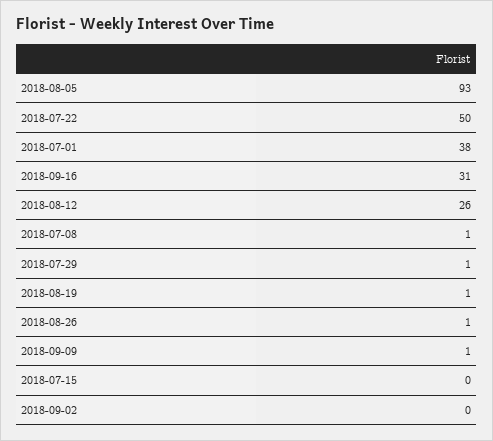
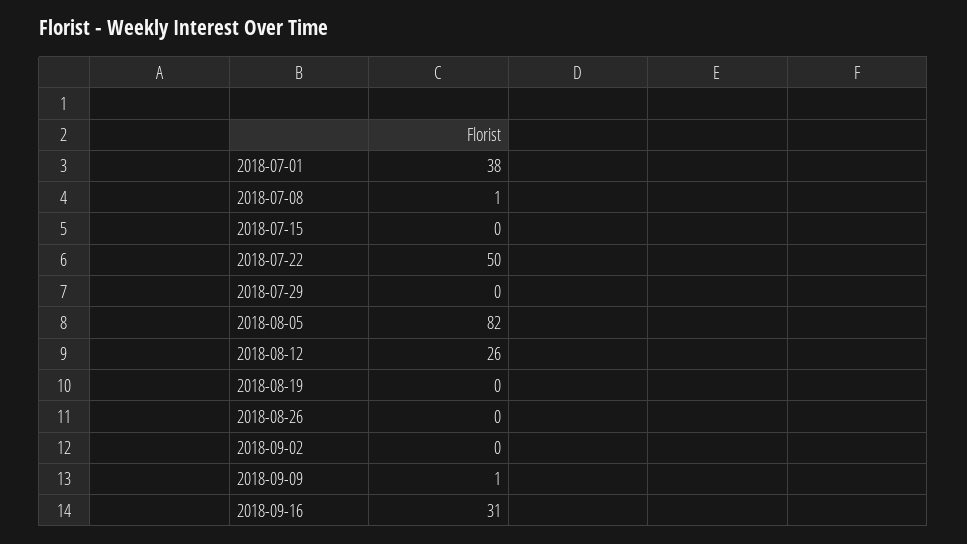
  {
-   "2018-08-05": 93,
+   "2018-08-05": 82,
    "2018-07-22": 50,
    "2018-07-01": 38,
    "2018-09-16": 31,
    "2018-08-12": 26,
    "2018-07-08": 1,
-   "2018-07-29": 1,
+   "2018-07-29": 0,
-   "2018-08-19": 1,
+   "2018-08-19": 0,
-   "2018-08-26": 1,
+   "2018-08-26": 0,
    "2018-09-09": 1,
    "2018-07-15": 0,
    "2018-09-02": 0
  }

